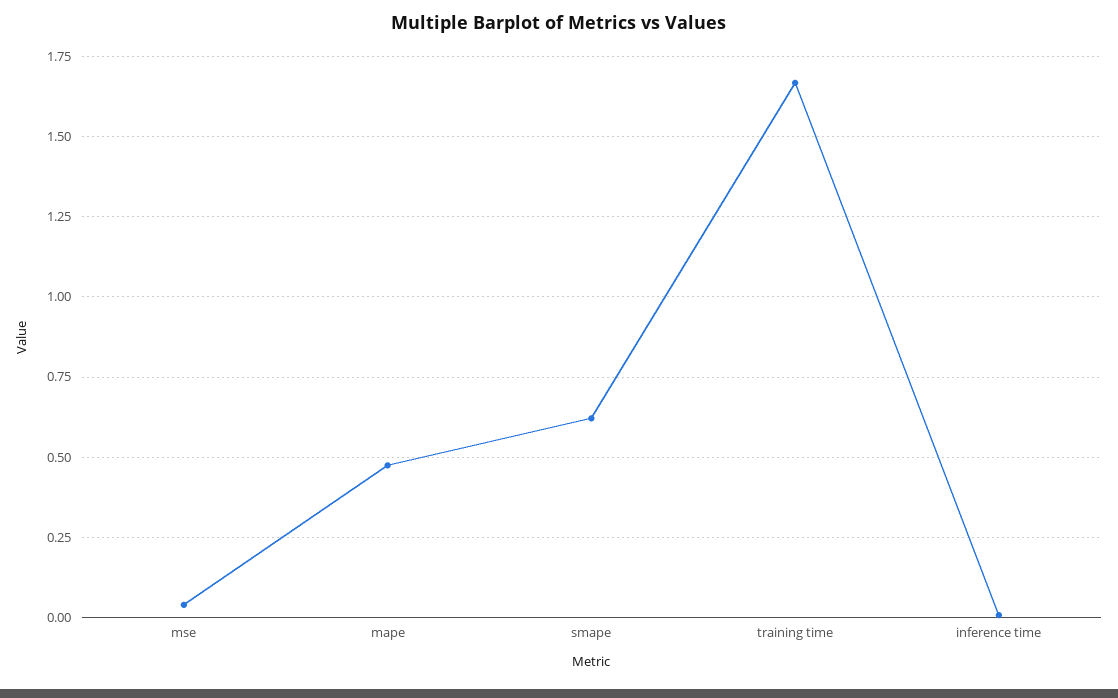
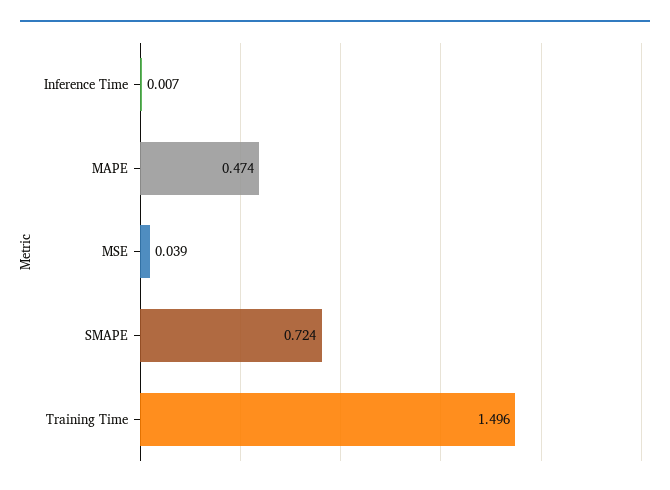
  {
    "mse": 0.039,
    "mape": 0.474,
-   "smape": 0.625,
+   "smape": 0.724,
-   "training time": 1.675,
+   "training time": 1.496,
    "inference time": 0.007
  }

